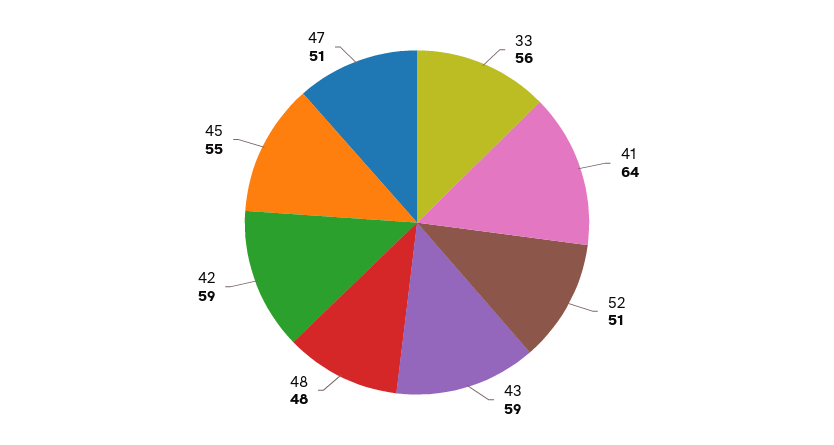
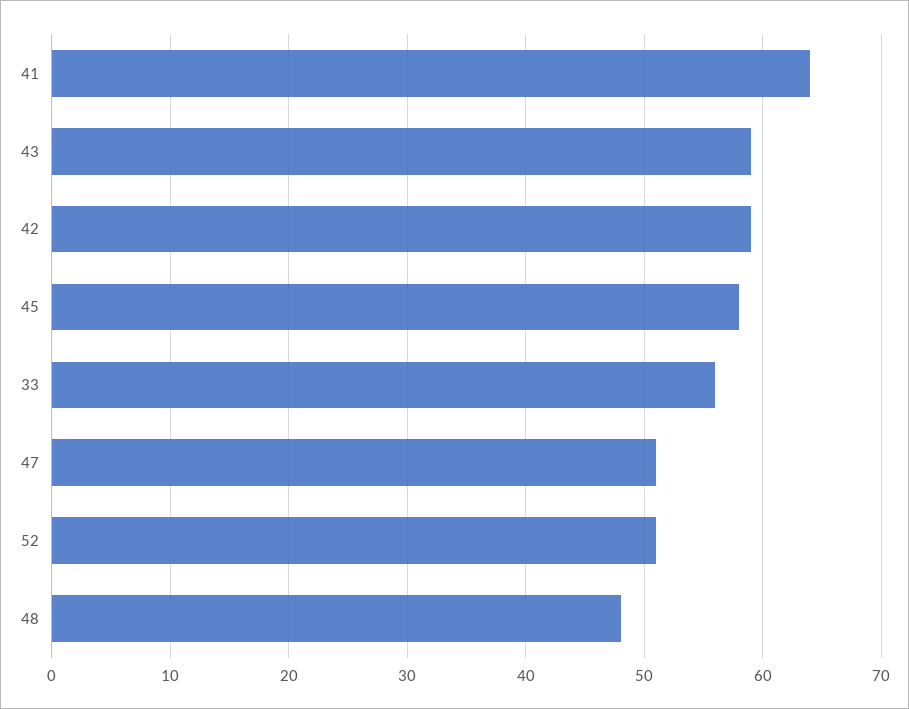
  {
    "33": 56,
    "41": 64,
    "52": 51,
    "43": 59,
    "48": 48,
    "42": 59,
-   "45": 55,
+   "45": 58,
    "47": 51
  }

